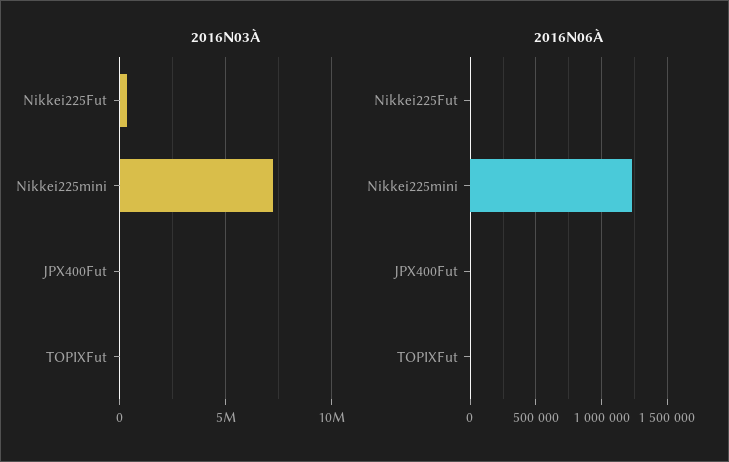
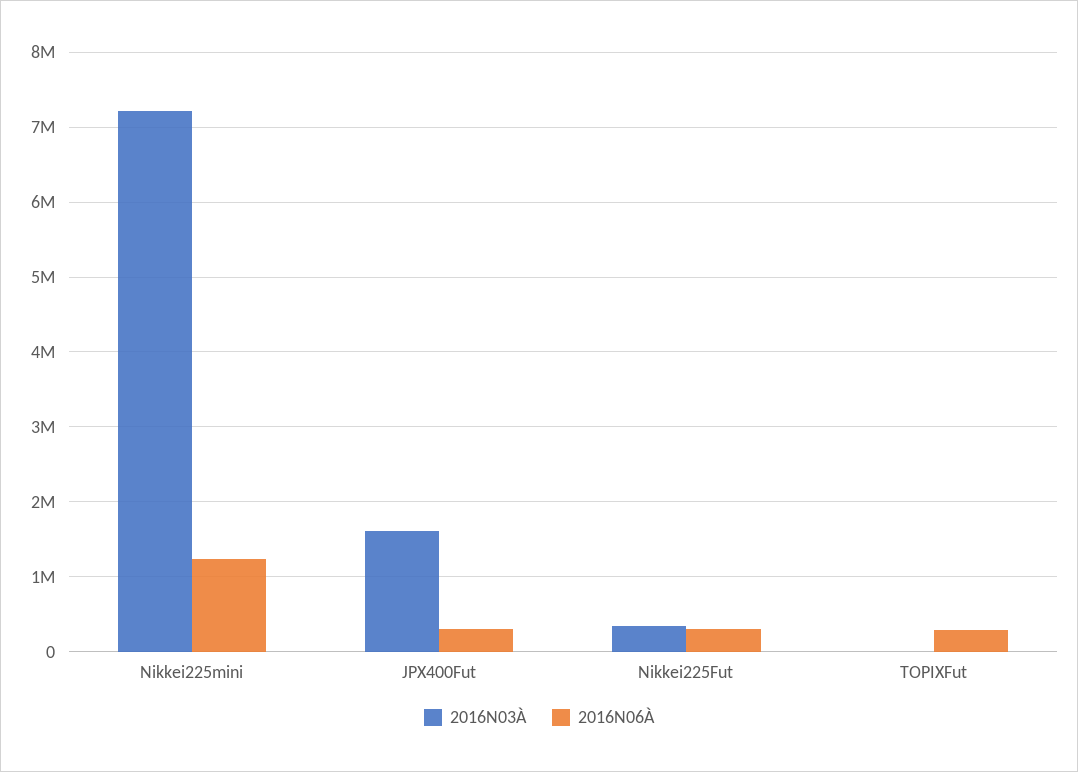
  {
    "2016N03À": {
      "Nikkei225Fut": 300000,
      "Nikkei225mini": 7200000,
-     "JPX400Fut": 0,
+     "JPX400Fut": 1600000,
      "TOPIXFut": 0
    },
    "2016N06À": {
-     "Nikkei225Fut": 0,
+     "Nikkei225Fut": 300000,
      "Nikkei225mini": 1250000,
-     "JPX400Fut": 0,
+     "JPX400Fut": 300000,
-     "TOPIXFut": 0
+     "TOPIXFut": 300000
    }
  }

